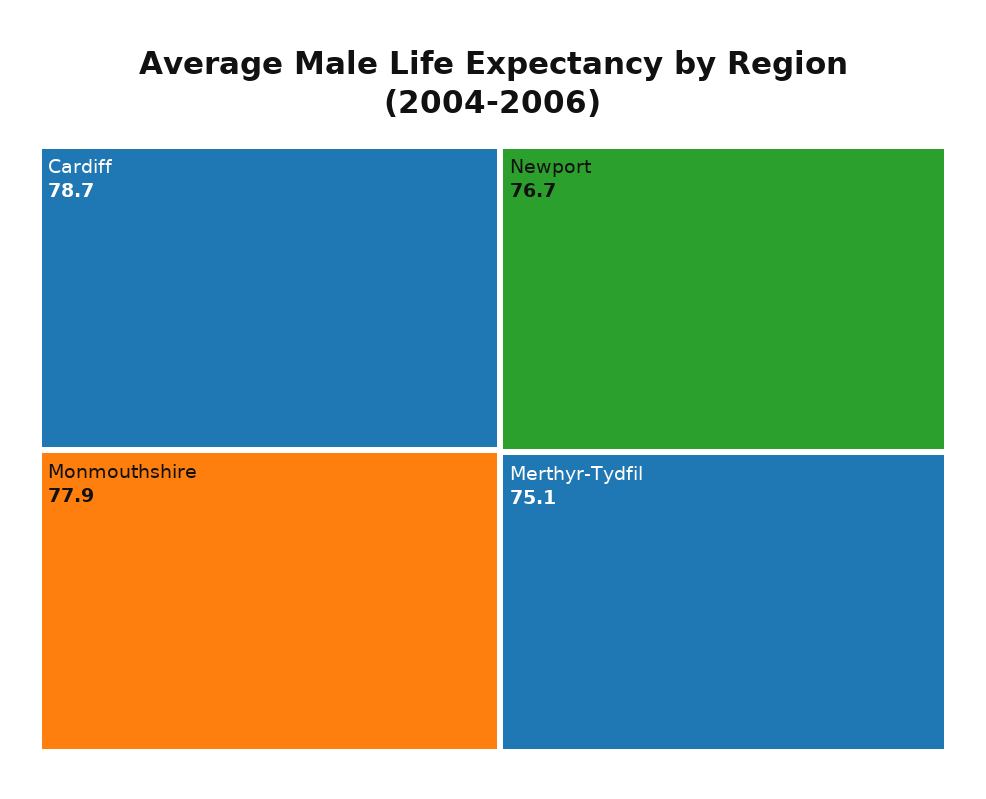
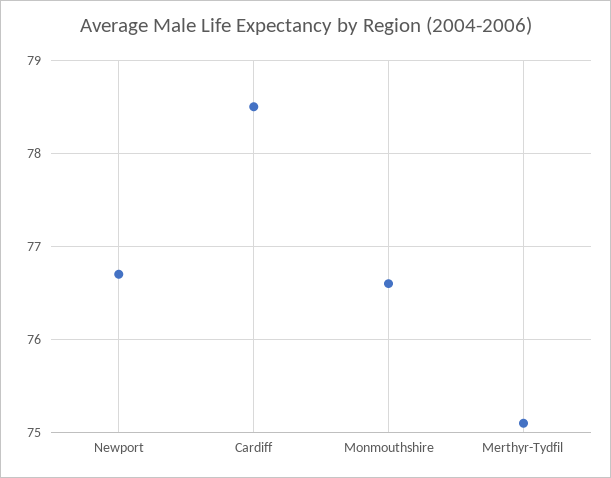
  {
-   "Cardiff": 78.7,
+   "Cardiff": 78.5,
-   "Monmouthshire": 77.9,
+   "Monmouthshire": 76.6,
    "Newport": 76.7,
    "Merthyr-Tydfil": 75.1
  }

